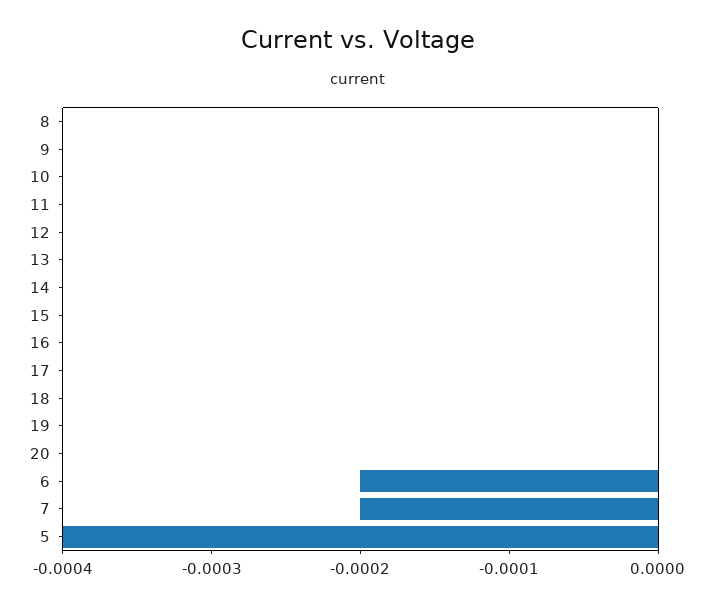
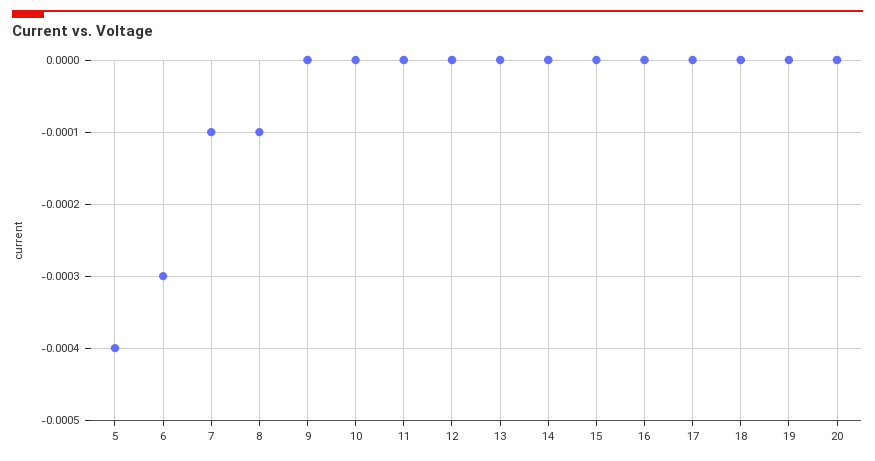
  {
-   "8": 0,
+   "8": -0.0001,
    "9": 0,
    "10": 0,
    "11": 0,
    "12": 0,
    "13": 0,
    "14": 0,
    "15": 0,
    "16": 0,
    "17": 0,
    "18": 0,
    "19": 0,
    "20": 0,
-   "6": -0.0002,
+   "6": -0.0003,
-   "7": -0.0002,
+   "7": -0.0001,
    "5": -0.0004
  }

